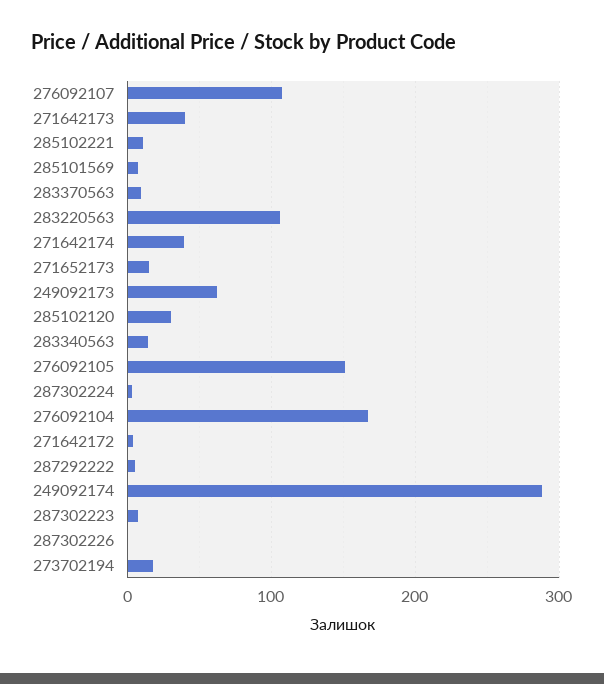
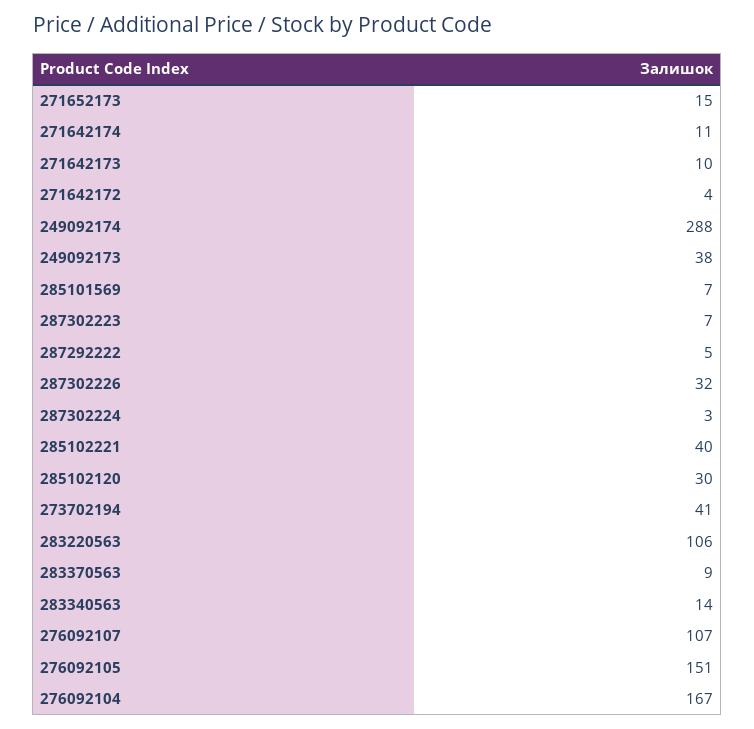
  {
    "276092107": 107,
-   "271642173": 40,
+   "271642173": 10,
-   "285102221": 10,
+   "285102221": 40,
    "285101569": 7,
    "283370563": 9,
    "283220563": 106,
-   "271642174": 40,
+   "271642174": 11,
    "271652173": 15,
-   "249092173": 60,
+   "249092173": 38,
    "285102120": 30,
    "283340563": 14,
    "276092105": 151,
    "287302224": 3,
    "276092104": 167,
    "271642172": 4,
    "287292222": 5,
    "249092174": 288,
    "287302223": 7,
-   "287302226": 0,
+   "287302226": 32,
-   "273702194": 20
+   "273702194": 41
  }

